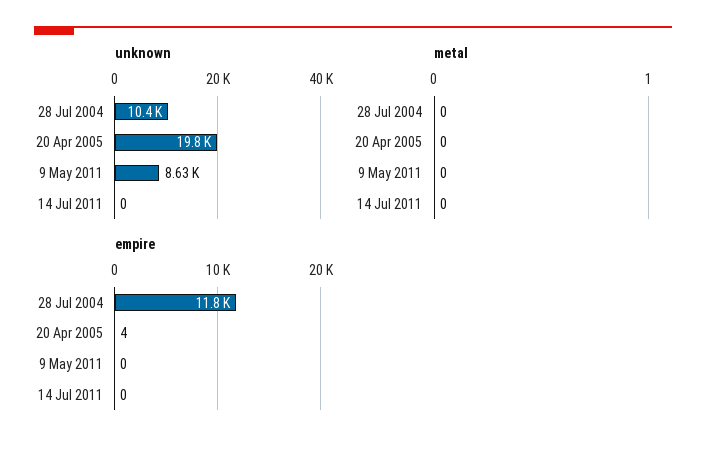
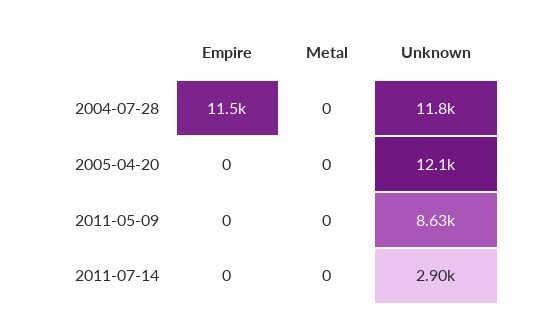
  {
    "unknown": {
-     "28 Jul 2004": 10400,
+     "28 Jul 2004": 11800,
-     "20 Apr 2005": 19800,
+     "20 Apr 2005": 12100,
      "9 May 2011": 8630,
-     "14 Jul 2011": 0
+     "14 Jul 2011": 2900
    },
    "metal": {
      "28 Jul 2004": 0,
      "20 Apr 2005": 0,
      "9 May 2011": 0,
      "14 Jul 2011": 0
    },
    "empire": {
-     "28 Jul 2004": 11800,
+     "28 Jul 2004": 11500,
-     "20 Apr 2005": 4,
+     "20 Apr 2005": 0,
      "9 May 2011": 0,
      "14 Jul 2011": 0
    }
  }

